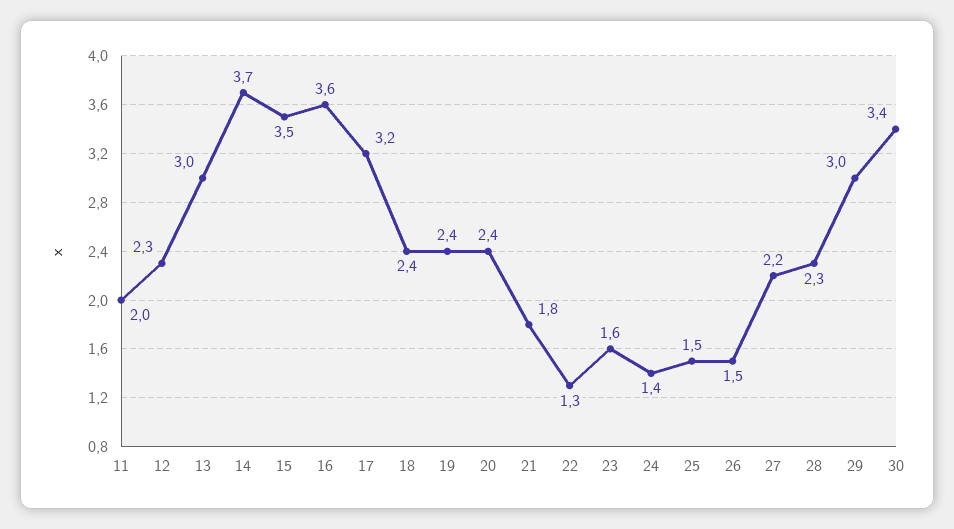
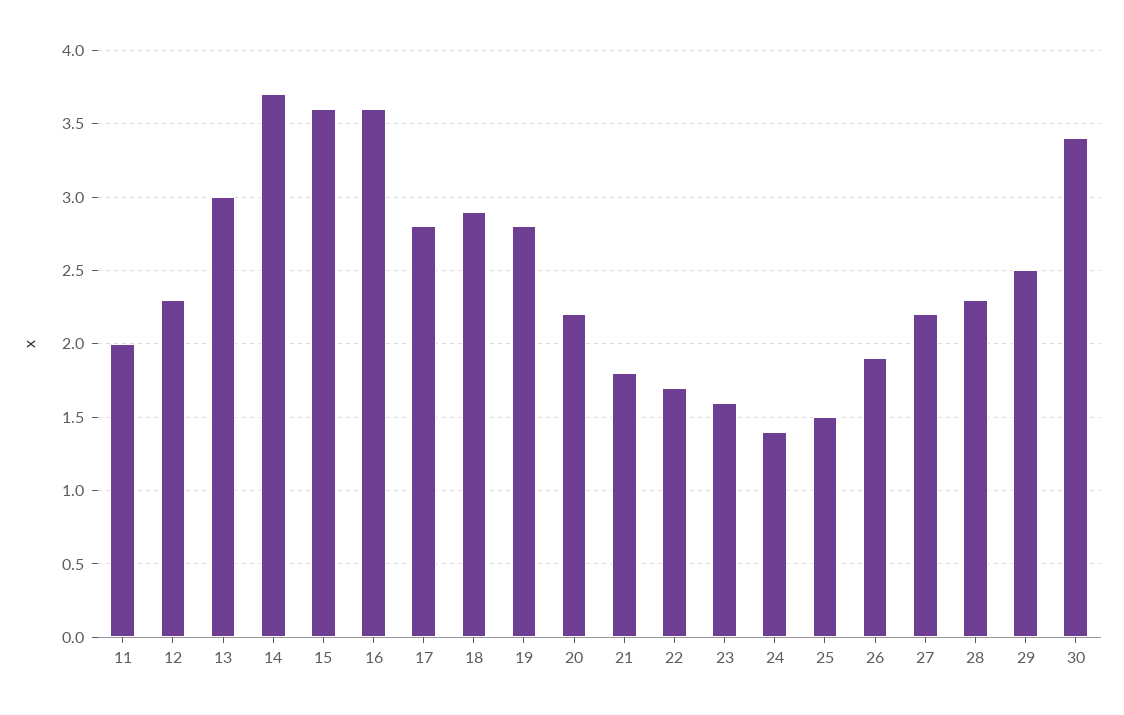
  {
    "11": 2,
    "12": 2.3,
    "13": 3,
    "14": 3.7,
-   "15": 3.5,
+   "15": 3.6,
    "16": 3.6,
-   "17": 3.2,
+   "17": 2.8,
-   "18": 2.4,
+   "18": 2.9,
-   "19": 2.4,
+   "19": 2.8,
-   "20": 2.4,
+   "20": 2.2,
    "21": 1.8,
-   "22": 1.3,
+   "22": 1.7,
    "23": 1.6,
    "24": 1.4,
    "25": 1.5,
-   "26": 1.5,
+   "26": 1.9,
    "27": 2.2,
    "28": 2.3,
-   "29": 3,
+   "29": 2.5,
    "30": 3.4
  }

